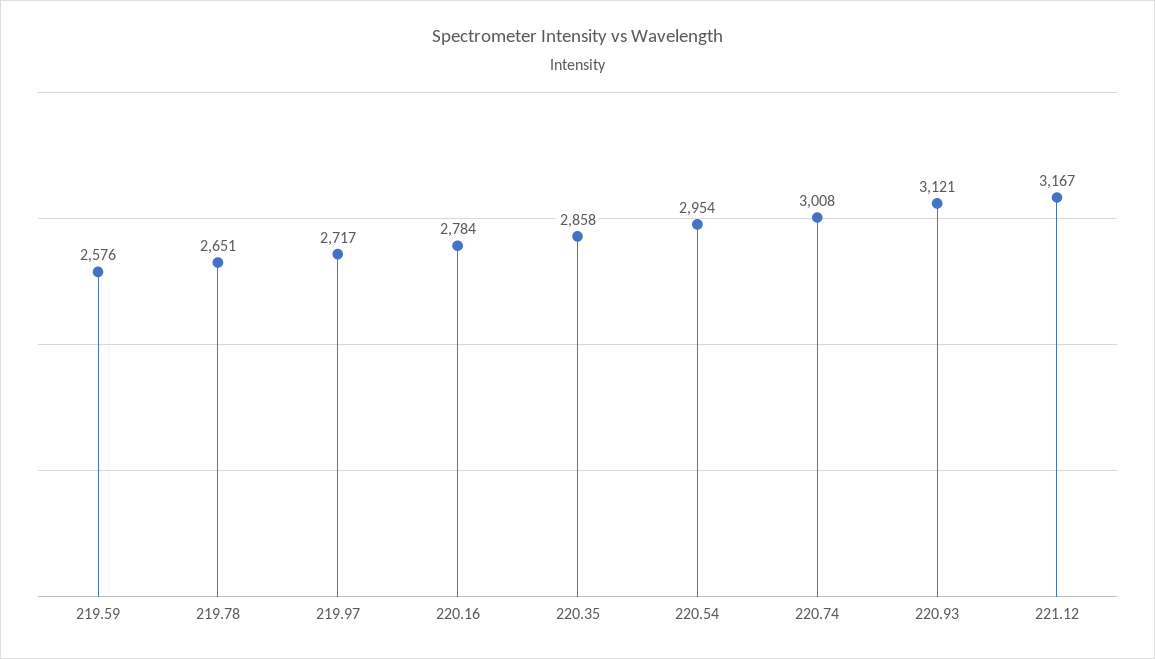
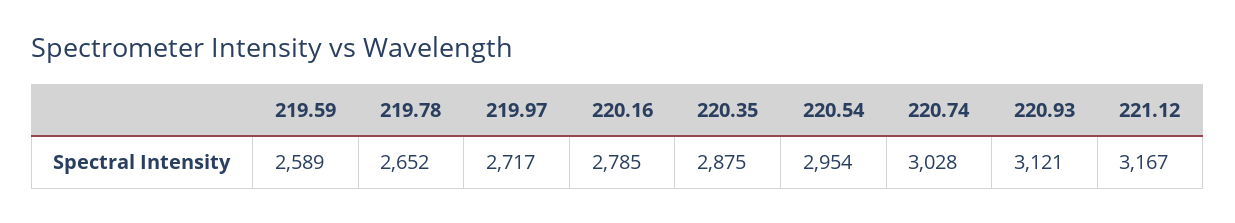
  {
-   "219.59": 2576,
+   "219.59": 2589,
-   "219.78": 2651,
+   "219.78": 2652,
    "219.97": 2717,
-   "220.16": 2784,
+   "220.16": 2785,
-   "220.35": 2858,
+   "220.35": 2875,
    "220.54": 2954,
-   "220.74": 3008,
+   "220.74": 3028,
    "220.93": 3121,
    "221.12": 3167
  }

